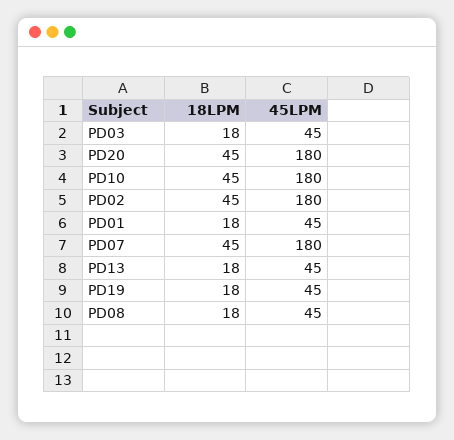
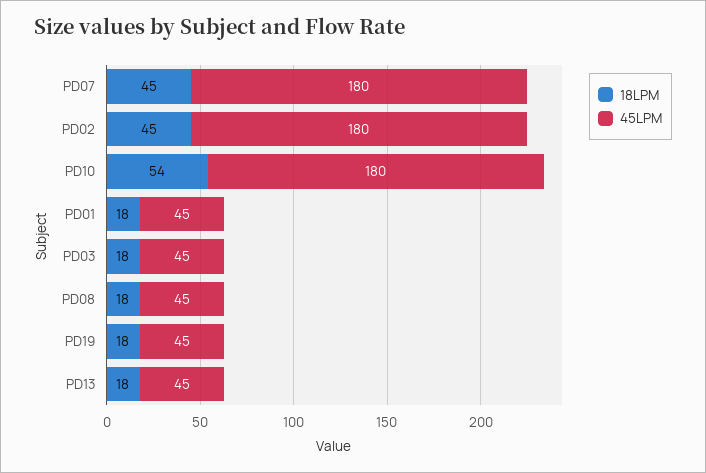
  {
    "18LPM": {
      "PD03": 18,
-     "PD20": 45,
-     "PD10": 45,
+     "PD10": 54,
      "PD02": 45,
      "PD01": 18,
      "PD07": 45,
      "PD13": 18,
      "PD19": 18,
      "PD08": 18
    },
    "45LPM": {
      "PD03": 45,
-     "PD20": 180,
      "PD10": 180,
      "PD02": 180,
      "PD01": 45,
      "PD07": 180,
      "PD13": 45,
      "PD19": 45,
      "PD08": 45
    }
  }

